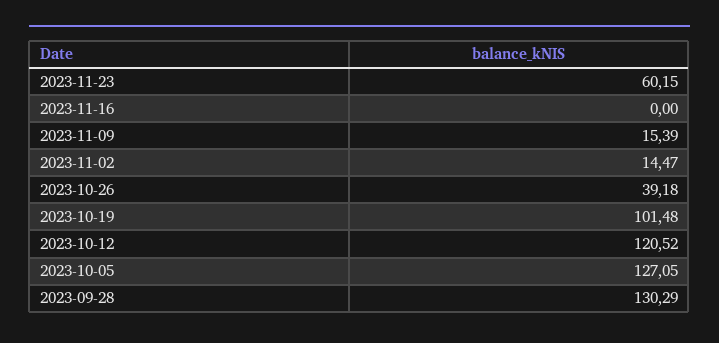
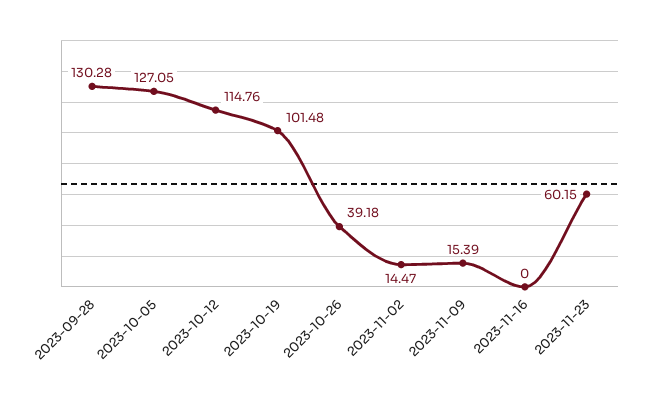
  {
    "2023-11-23": 60.15,
    "2023-11-16": 0,
    "2023-11-09": 15.39,
    "2023-11-02": 14.47,
    "2023-10-26": 39.18,
    "2023-10-19": 101.48,
-   "2023-10-12": 120.52,
+   "2023-10-12": 114.76,
    "2023-10-05": 127.05,
-   "2023-09-28": 130.29
+   "2023-09-28": 130.28
  }

